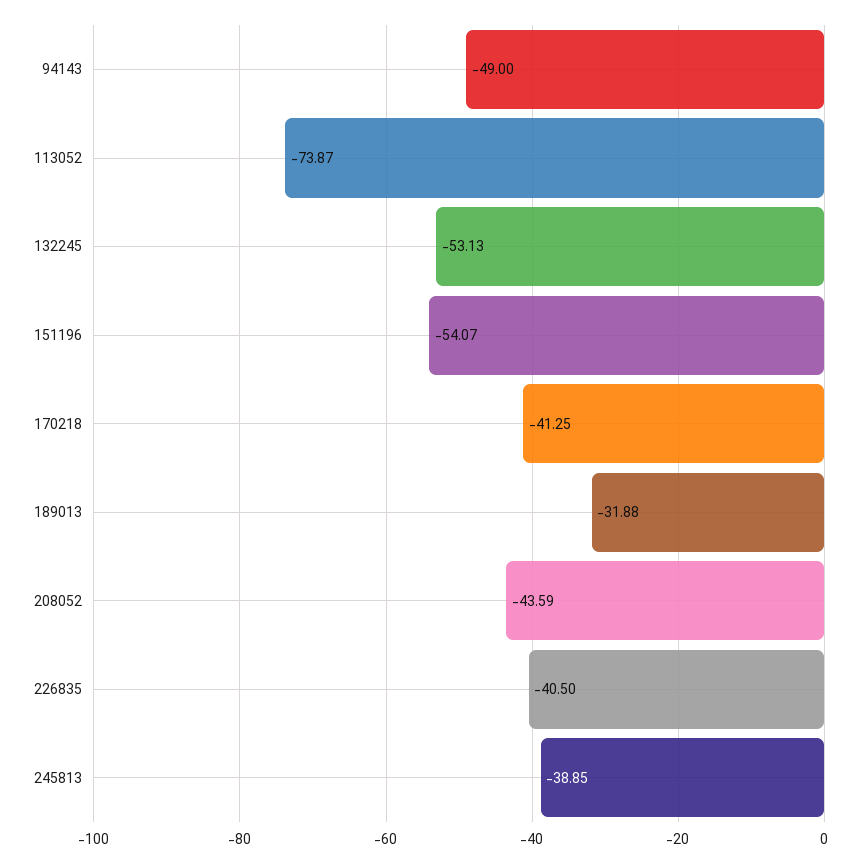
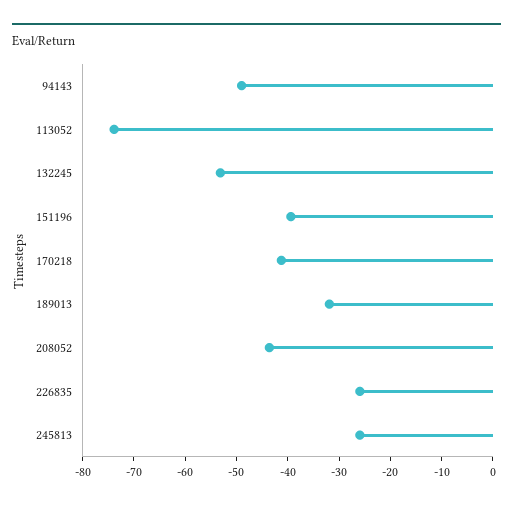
  {
    "94143": -49,
    "113052": -73.87,
    "132245": -53.13,
-   "151196": -54.07,
+   "151196": -40,
    "170218": -41.25,
    "189013": -31.88,
    "208052": -43.59,
-   "226835": -40.5,
+   "226835": -26,
-   "245813": -38.85
+   "245813": -26
  }

